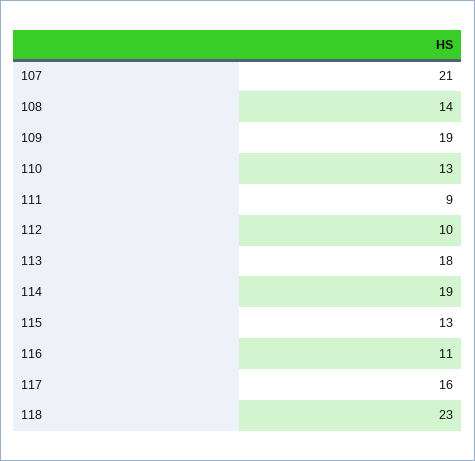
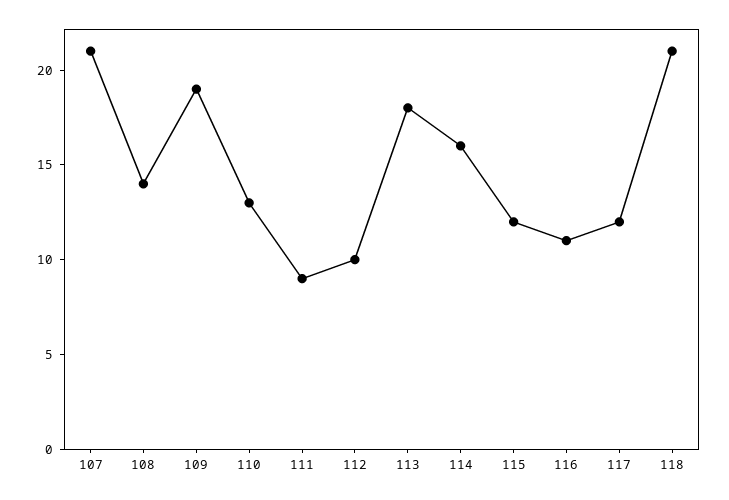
  {
    "107": 21,
    "108": 14,
    "109": 19,
    "110": 13,
    "111": 9,
    "112": 10,
    "113": 18,
-   "114": 19,
+   "114": 16,
-   "115": 13,
+   "115": 12,
    "116": 11,
-   "117": 16,
+   "117": 12,
-   "118": 23
+   "118": 21
  }

